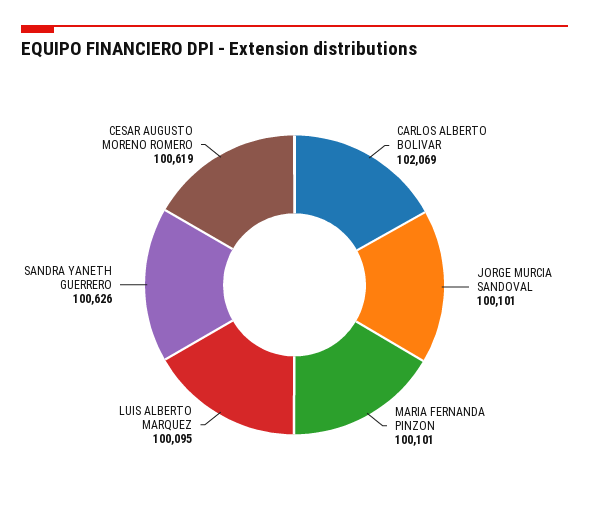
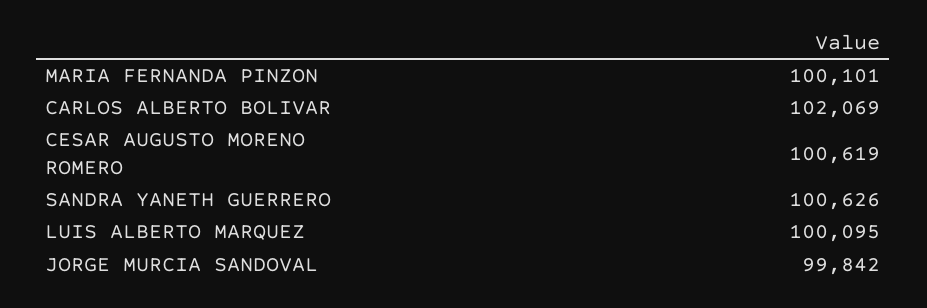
  {
    "CARLOS ALBERTO BOLIVAR": 102069,
-   "JORGE MURCIA SANDOVAL": 100101,
+   "JORGE MURCIA SANDOVAL": 99842,
    "MARIA FERNANDA PINZON": 100101,
    "LUIS ALBERTO MARQUEZ": 100095,
    "SANDRA YANETH GUERRERO": 100626,
    "CESAR AUGUSTO MORENO ROMERO": 100619
  }

